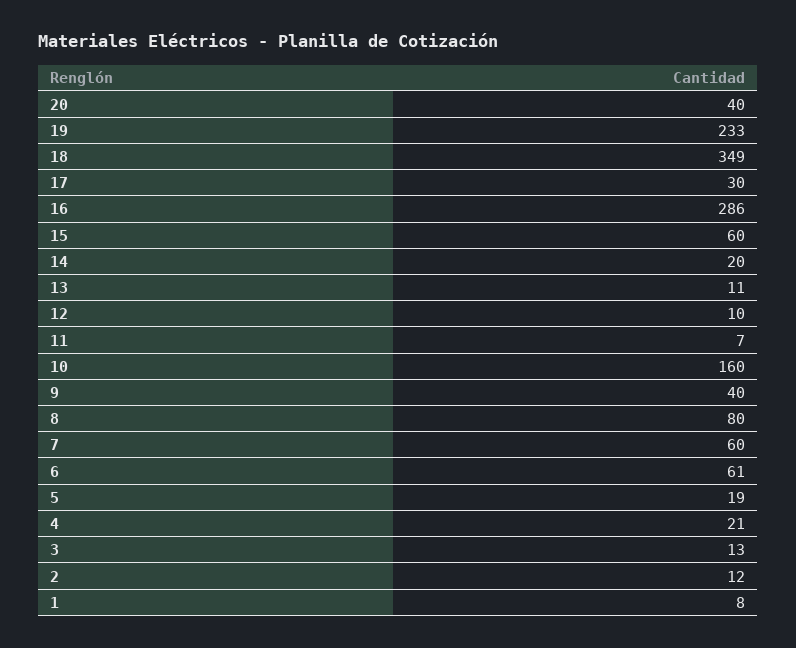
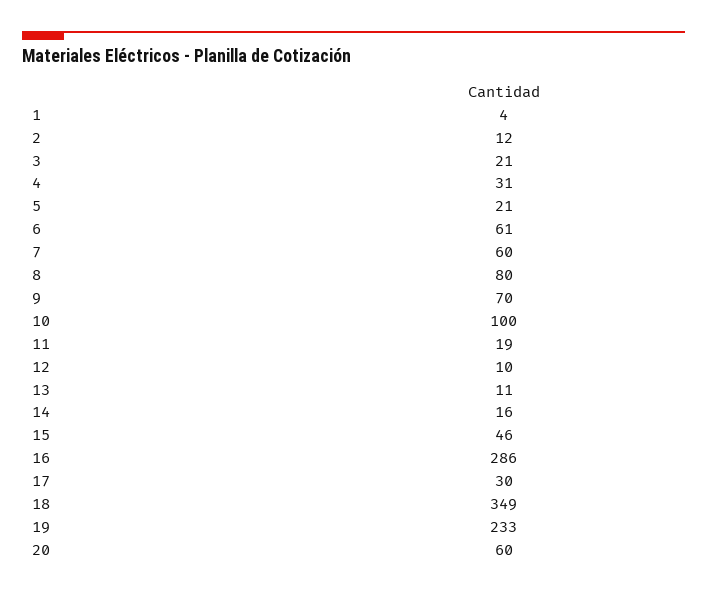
  {
-   "20": 40,
+   "20": 60,
    "19": 233,
    "18": 349,
    "17": 30,
    "16": 286,
-   "15": 60,
+   "15": 46,
-   "14": 20,
+   "14": 16,
    "13": 11,
    "12": 10,
-   "11": 7,
+   "11": 19,
-   "10": 160,
+   "10": 100,
-   "9": 40,
+   "9": 70,
    "8": 80,
    "7": 60,
    "6": 61,
-   "5": 19,
+   "5": 21,
-   "4": 21,
+   "4": 31,
-   "3": 13,
+   "3": 21,
    "2": 12,
-   "1": 8
+   "1": 4
  }

